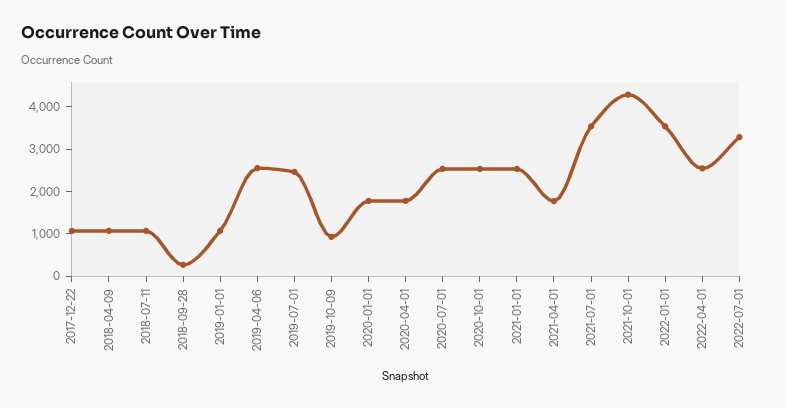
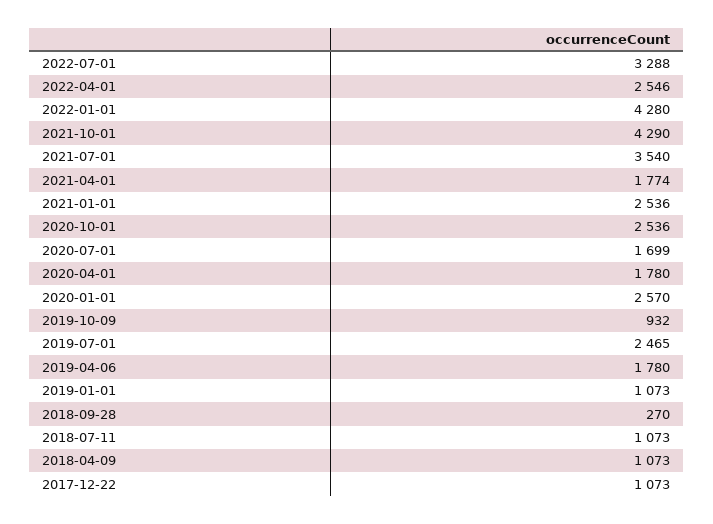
  {
    "2017-12-22": 1073,
    "2018-04-09": 1073,
    "2018-07-11": 1073,
    "2018-09-28": 270,
    "2019-01-01": 1073,
-   "2019-04-06": 2600,
+   "2019-04-06": 1780,
    "2019-07-01": 2465,
    "2019-10-09": 932,
-   "2020-01-01": 1800,
+   "2020-01-01": 2570,
    "2020-04-01": 1780,
-   "2020-07-01": 2600,
+   "2020-07-01": 1699,
    "2020-10-01": 2536,
    "2021-01-01": 2536,
    "2021-04-01": 1774,
    "2021-07-01": 3540,
    "2021-10-01": 4290,
-   "2022-01-01": 3600,
+   "2022-01-01": 4280,
    "2022-04-01": 2546,
    "2022-07-01": 3288
  }

